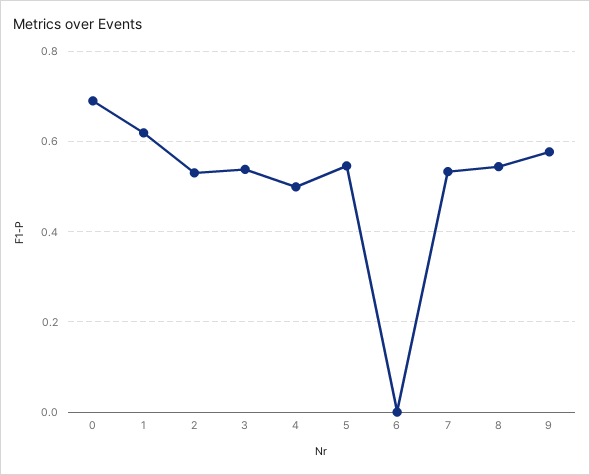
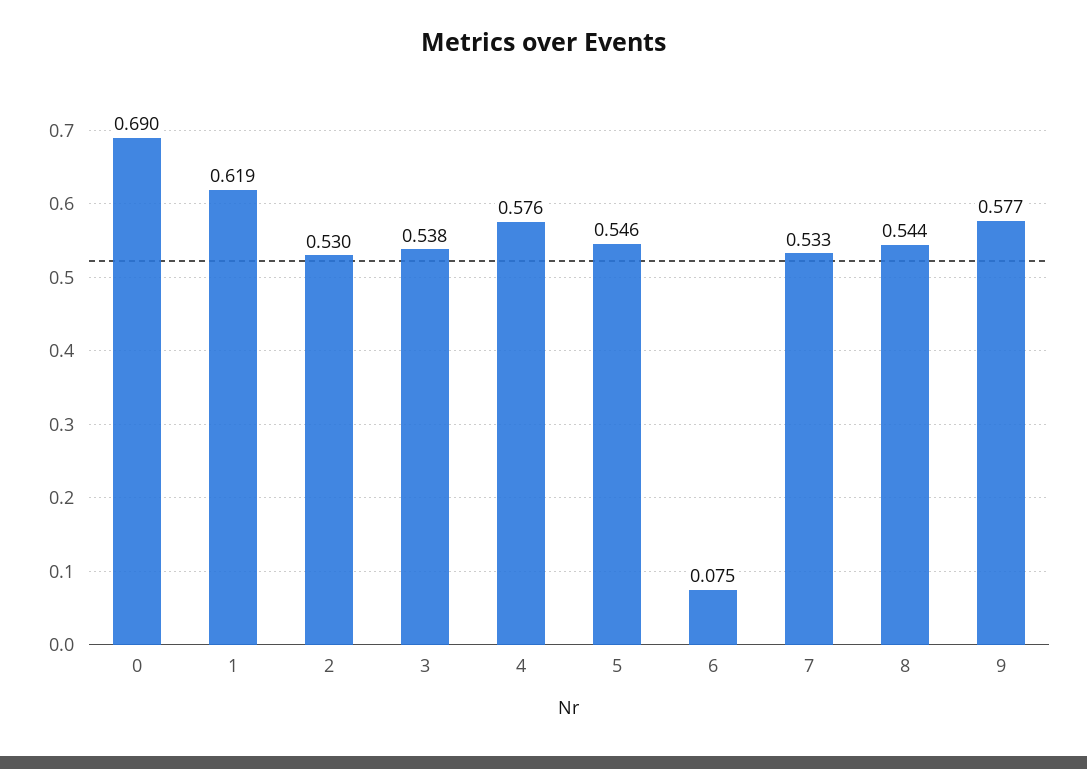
  {
    "0": 0.69,
    "1": 0.619,
    "2": 0.53,
    "3": 0.538,
-   "4": 0.5,
+   "4": 0.576,
    "5": 0.546,
-   "6": 0,
+   "6": 0.075,
    "7": 0.533,
    "8": 0.544,
    "9": 0.577
  }

